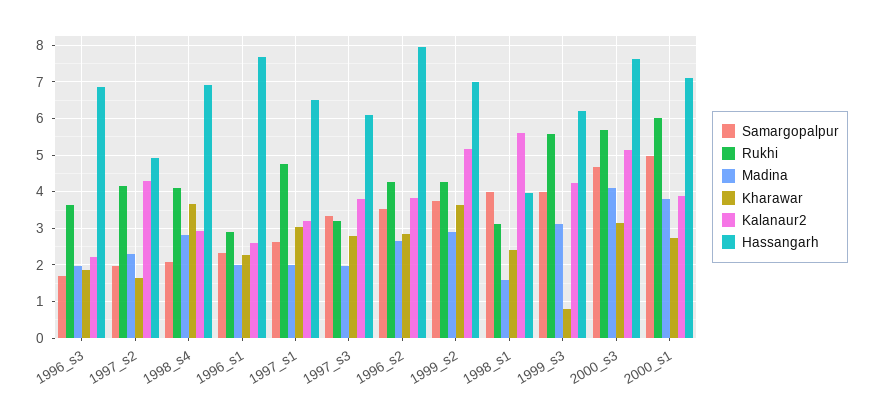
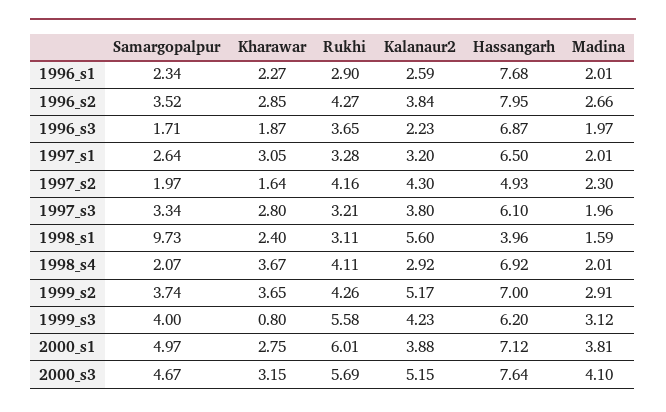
  {
    "Samargopalpur": {
      "1996_s3": 1.71,
      "1997_s2": 1.97,
      "1998_s4": 2.07,
      "1996_s1": 2.34,
      "1997_s1": 2.64,
      "1997_s3": 3.34,
      "1996_s2": 3.52,
      "1999_s2": 3.74,
-     "1998_s1": 4,
+     "1998_s1": 9.73,
      "1999_s3": 4,
      "2000_s3": 4.67,
      "2000_s1": 4.97
    },
    "Rukhi": {
      "1996_s3": 3.65,
      "1997_s2": 4.16,
      "1998_s4": 4.11,
      "1996_s1": 2.9,
-     "1997_s1": 4.8,
+     "1997_s1": 3.28,
      "1997_s3": 3.21,
      "1996_s2": 4.27,
      "1999_s2": 4.26,
      "1998_s1": 3.11,
      "1999_s3": 5.58,
      "2000_s3": 5.69,
      "2000_s1": 6.01
    },
    "Madina": {
      "1996_s3": 1.97,
      "1997_s2": 2.3,
-     "1998_s4": 2.8,
+     "1998_s4": 2.01,
      "1996_s1": 2.01,
      "1997_s1": 2.01,
      "1997_s3": 1.96,
      "1996_s2": 2.66,
      "1999_s2": 2.91,
      "1998_s1": 1.59,
      "1999_s3": 3.12,
      "2000_s3": 4.1,
      "2000_s1": 3.81
    },
    "Kharawar": {
      "1996_s3": 1.87,
      "1997_s2": 1.64,
      "1998_s4": 3.67,
      "1996_s1": 2.27,
      "1997_s1": 3.05,
      "1997_s3": 2.8,
      "1996_s2": 2.85,
      "1999_s2": 3.65,
      "1998_s1": 2.4,
      "1999_s3": 0.8,
      "2000_s3": 3.15,
      "2000_s1": 2.75
    },
    "Kalanaur2": {
      "1996_s3": 2.23,
      "1997_s2": 4.3,
      "1998_s4": 2.92,
      "1996_s1": 2.59,
      "1997_s1": 3.2,
      "1997_s3": 3.8,
      "1996_s2": 3.84,
      "1999_s2": 5.17,
      "1998_s1": 5.6,
      "1999_s3": 4.23,
      "2000_s3": 5.15,
      "2000_s1": 3.88
    },
    "Hassangarh": {
      "1996_s3": 6.87,
      "1997_s2": 4.93,
      "1998_s4": 6.92,
      "1996_s1": 7.68,
      "1997_s1": 6.5,
      "1997_s3": 6.1,
      "1996_s2": 7.95,
      "1999_s2": 7,
      "1998_s1": 3.96,
      "1999_s3": 6.2,
      "2000_s3": 7.64,
      "2000_s1": 7.12
    }
  }

